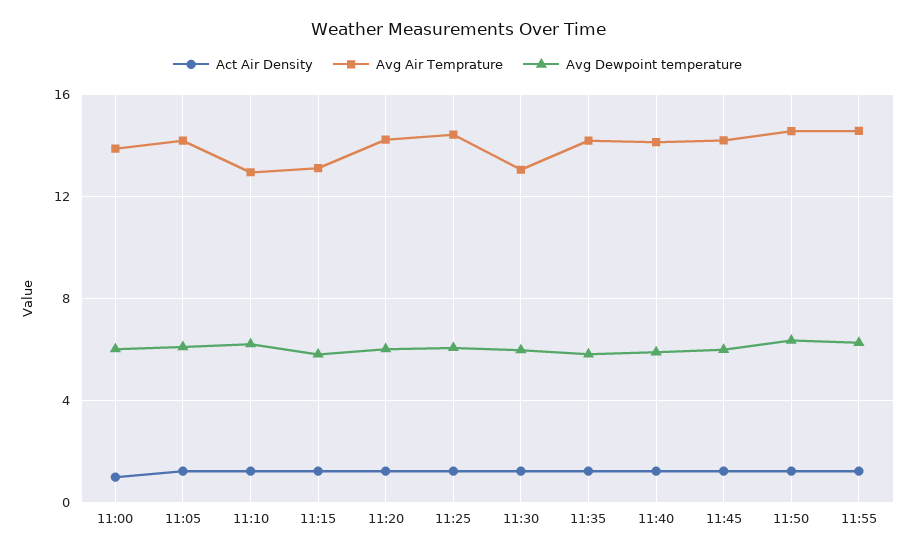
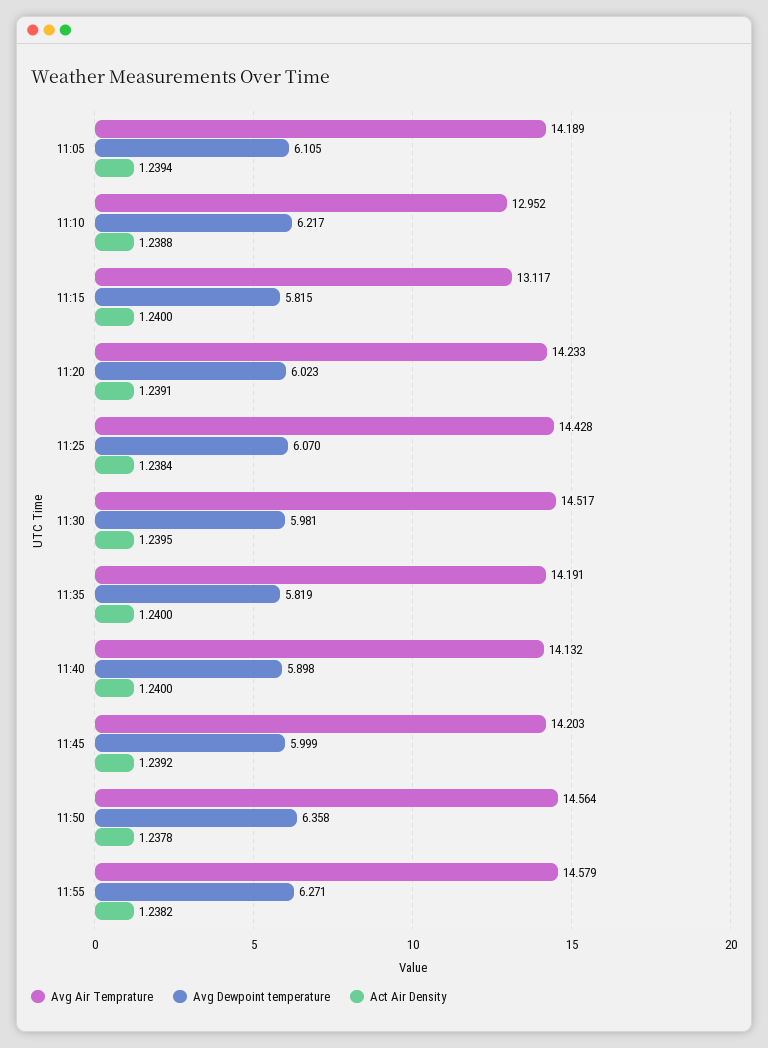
  {
    "Act Air Density": {
-     "11:00": 1,
      "11:05": 1.2394,
      "11:10": 1.2388,
      "11:15": 1.24,
      "11:20": 1.2391,
      "11:25": 1.2384,
      "11:30": 1.2395,
      "11:35": 1.24,
      "11:40": 1.24,
      "11:45": 1.2392,
      "11:50": 1.2378,
      "11:55": 1.2382
    },
    "Avg Air Temprature": {
-     "11:00": 14,
      "11:05": 14.189,
      "11:10": 12.952,
      "11:15": 13.117,
      "11:20": 14.233,
      "11:25": 14.428,
-     "11:30": 13,
+     "11:30": 14.517,
      "11:35": 14.191,
      "11:40": 14.132,
      "11:45": 14.203,
      "11:50": 14.564,
      "11:55": 14.579
    },
    "Avg Dewpoint temperature": {
-     "11:00": 6,
      "11:05": 6.105,
      "11:10": 6.217,
      "11:15": 5.815,
      "11:20": 6.023,
      "11:25": 6.07,
      "11:30": 5.981,
      "11:35": 5.819,
      "11:40": 5.898,
      "11:45": 5.999,
      "11:50": 6.358,
      "11:55": 6.271
    }
  }

